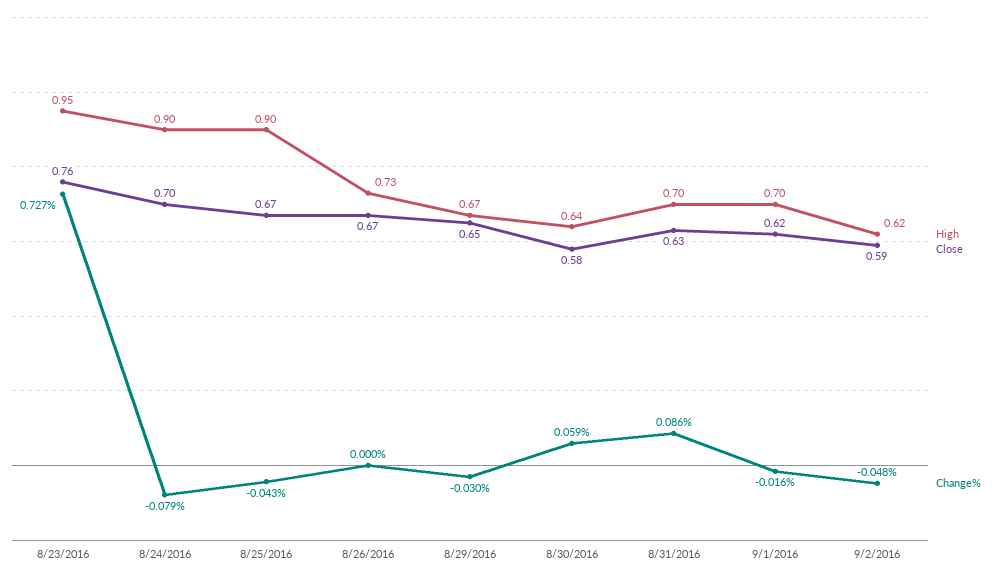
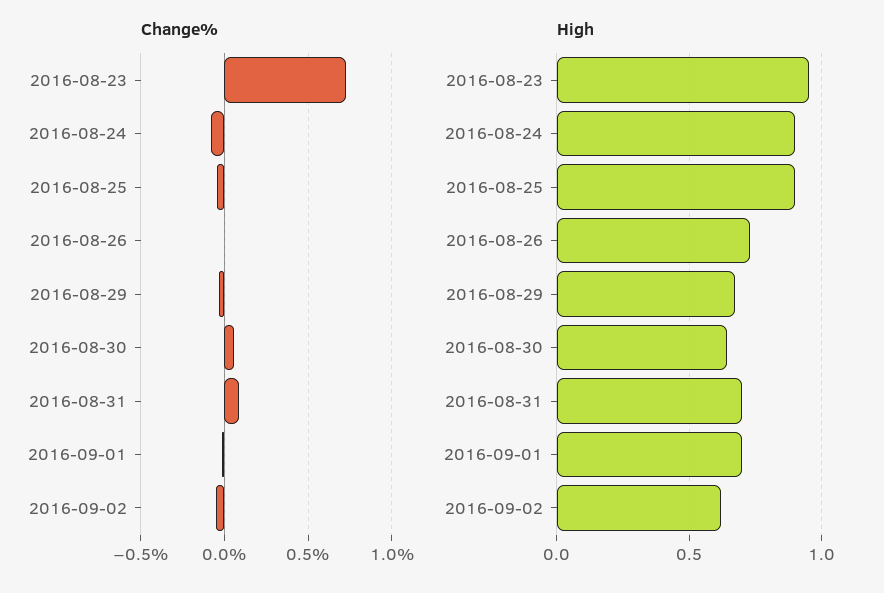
  {
    "High": {
      "8/23/2016": 0.95,
      "8/24/2016": 0.9,
      "8/25/2016": 0.9,
      "8/26/2016": 0.73,
      "8/29/2016": 0.67,
      "8/30/2016": 0.64,
      "8/31/2016": 0.7,
      "9/1/2016": 0.7,
      "9/2/2016": 0.62
    },
-   "Close": {
-     "8/23/2016": 0.76,
-     "8/24/2016": 0.7,
-     "8/25/2016": 0.67,
-     "8/26/2016": 0.67,
-     "8/29/2016": 0.65,
-     "8/30/2016": 0.58,
-     "8/31/2016": 0.63,
-     "9/1/2016": 0.62,
-     "9/2/2016": 0.59
-   },
    "Change%": {
      "8/23/2016": 0.727,
      "8/24/2016": -0.079,
      "8/25/2016": -0.043,
      "8/26/2016": 0,
      "8/29/2016": -0.03,
      "8/30/2016": 0.059,
      "8/31/2016": 0.086,
      "9/1/2016": -0.016,
      "9/2/2016": -0.048
    }
  }

